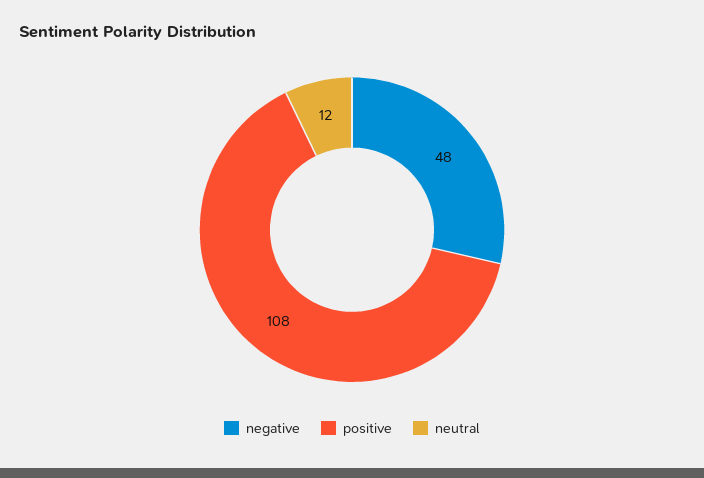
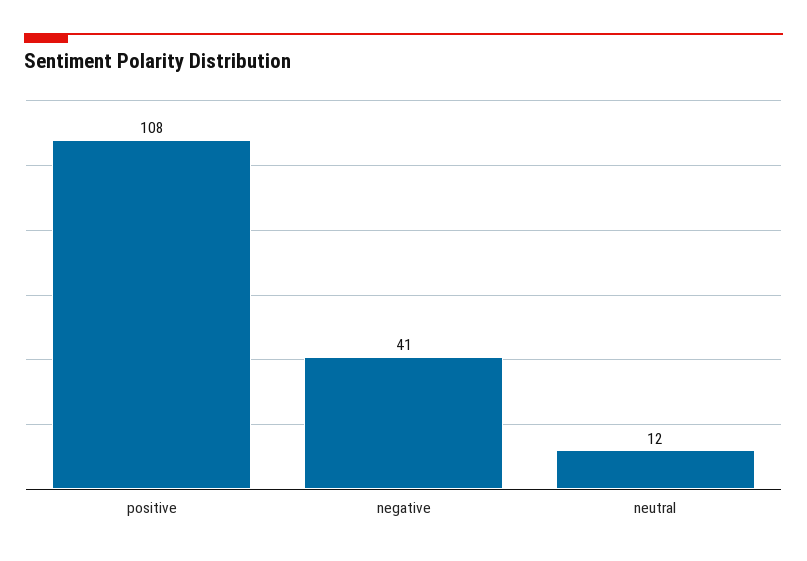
  {
-   "negative": 48,
+   "negative": 41,
    "positive": 108,
    "neutral": 12
  }

